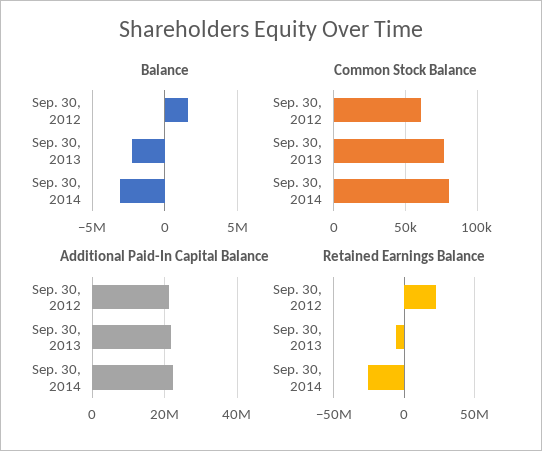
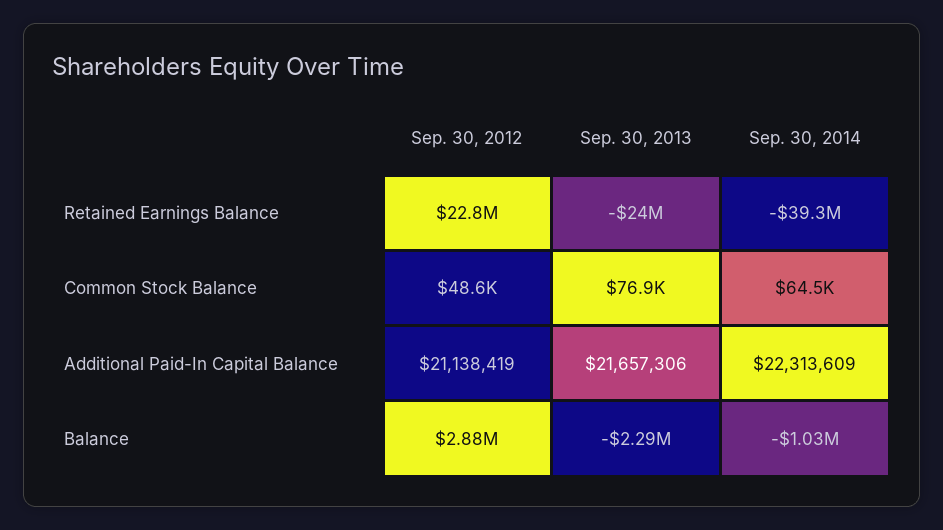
  {
    "Balance": {
-     "Sep. 30, 2012": 1500000,
+     "Sep. 30, 2012": 2880000,
      "Sep. 30, 2013": -2290000,
-     "Sep. 30, 2014": -3000000
+     "Sep. 30, 2014": -1030000
    },
    "Common Stock Balance": {
-     "Sep. 30, 2012": 60000,
+     "Sep. 30, 2012": 48600,
      "Sep. 30, 2013": 76900,
-     "Sep. 30, 2014": 80000
+     "Sep. 30, 2014": 64500
    },
    "Additional Paid-In Capital Balance": {
      "Sep. 30, 2012": 21138419,
      "Sep. 30, 2013": 21657306,
      "Sep. 30, 2014": 22313609
    },
    "Retained Earnings Balance": {
      "Sep. 30, 2012": 22800000,
-     "Sep. 30, 2013": -5000000,
+     "Sep. 30, 2013": -24000000,
-     "Sep. 30, 2014": -25000000
+     "Sep. 30, 2014": -39300000
    }
  }

